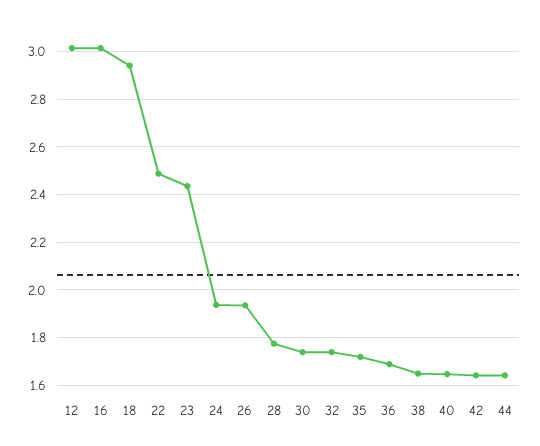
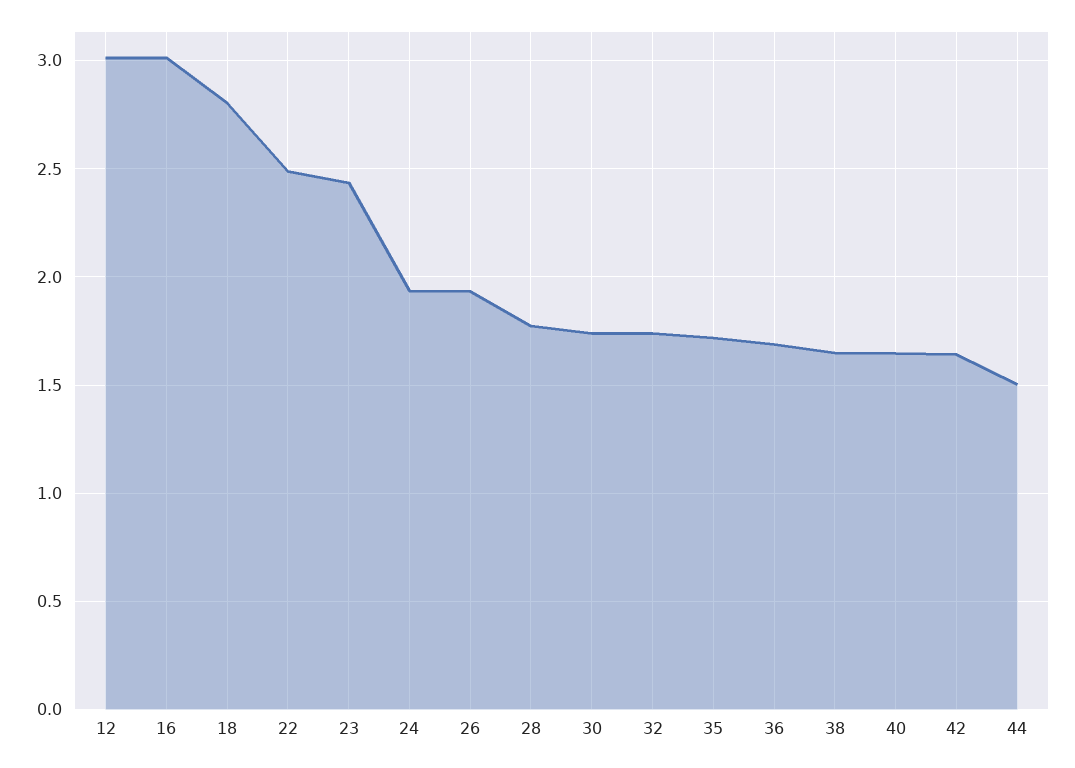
  {
    "12": 3,
    "16": 3,
-   "18": 2.95,
+   "18": 2.8,
    "22": 2.5,
    "23": 2.45,
    "24": 1.95,
    "26": 1.95,
    "28": 1.8,
    "30": 1.75,
    "32": 1.75,
    "35": 1.7,
    "36": 1.7,
    "38": 1.65,
    "40": 1.65,
    "42": 1.65,
-   "44": 1.65
+   "44": 1.5
  }

